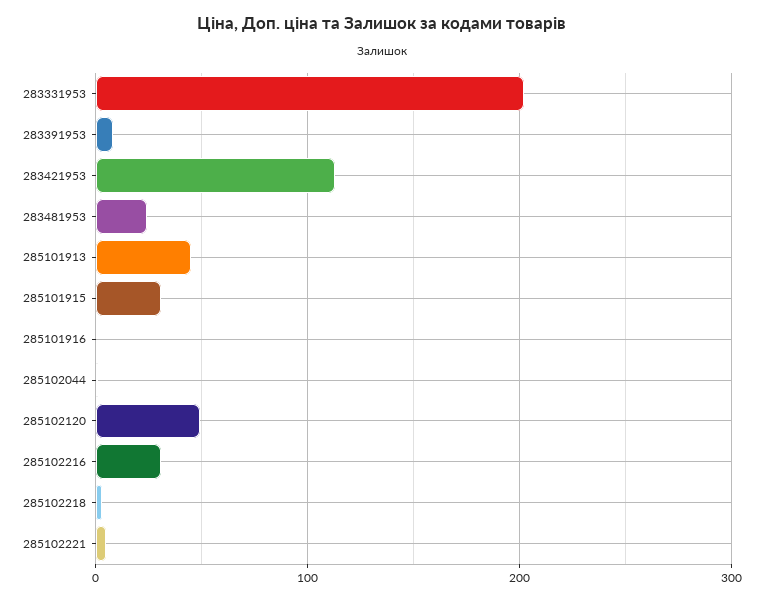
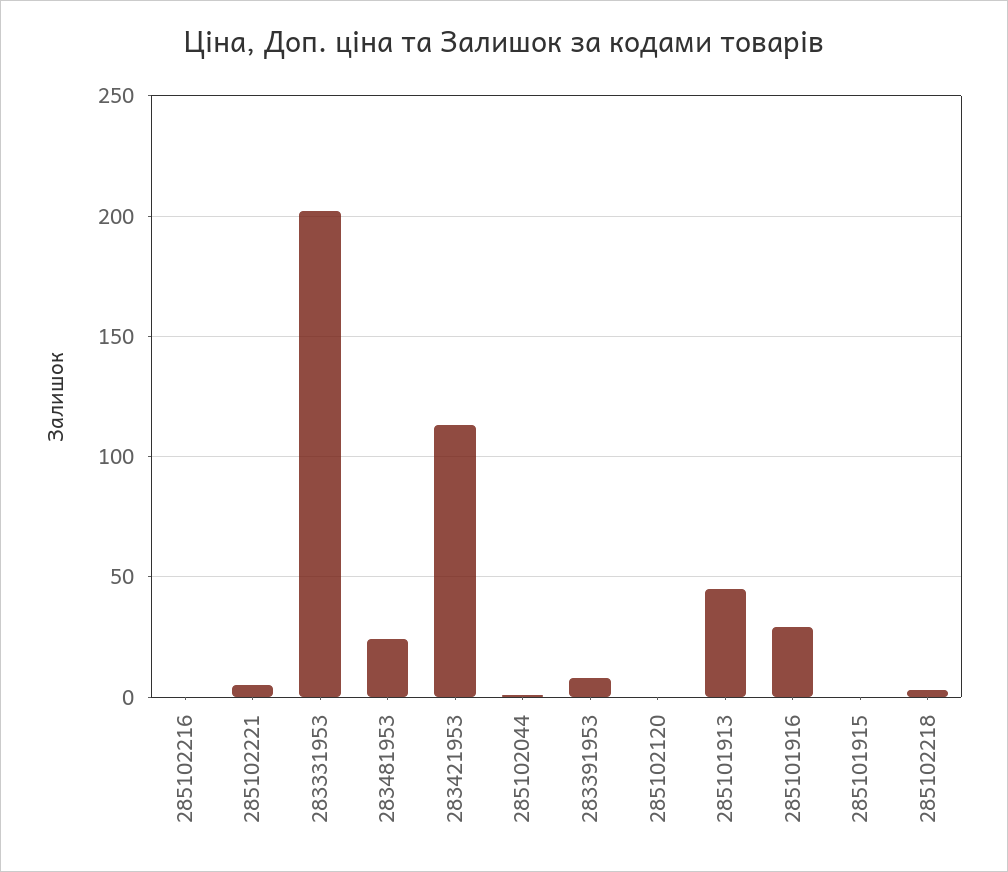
  {
    "283331953": 200,
    "283391953": 10,
    "283421953": 115,
    "283481953": 25,
    "285101913": 45,
-   "285101915": 30,
+   "285101915": 0,
-   "285101916": 0,
+   "285101916": 30,
    "285102044": 0,
-   "285102120": 50,
+   "285102120": 0,
-   "285102216": 30,
+   "285102216": 0,
    "285102218": 5,
    "285102221": 5
  }

